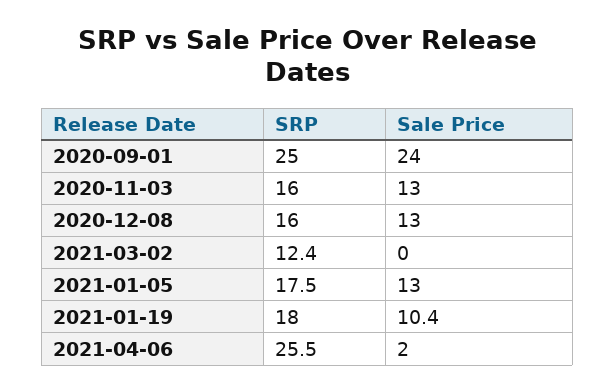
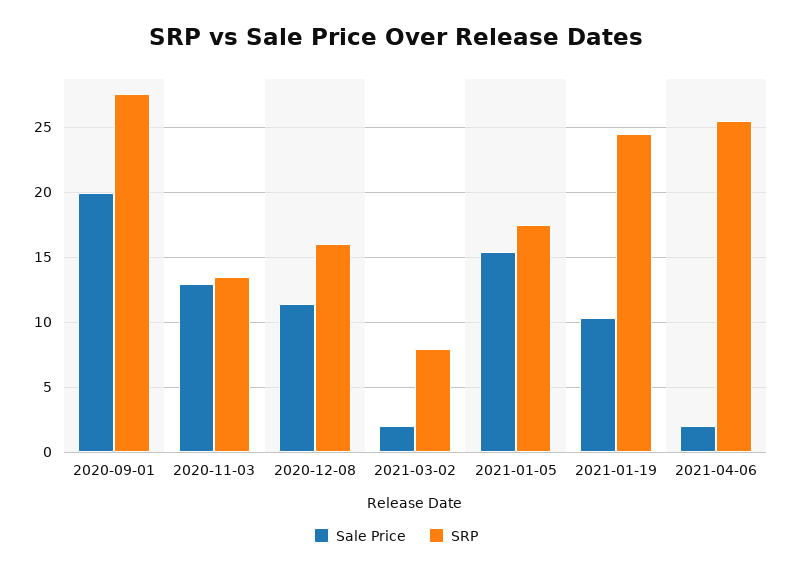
  {
    "SRP": {
-     "2020-09-01": 25,
+     "2020-09-01": 27.5,
-     "2020-11-03": 16,
+     "2020-11-03": 13.5,
      "2020-12-08": 16,
-     "2021-03-02": 12.4,
+     "2021-03-02": 8,
      "2021-01-05": 17.5,
-     "2021-01-19": 18,
+     "2021-01-19": 24.5,
      "2021-04-06": 25.5
    },
    "Sale Price": {
-     "2020-09-01": 24,
+     "2020-09-01": 20,
      "2020-11-03": 13,
-     "2020-12-08": 13,
+     "2020-12-08": 11.5,
-     "2021-03-02": 0,
+     "2021-03-02": 2,
-     "2021-01-05": 13,
+     "2021-01-05": 15.5,
      "2021-01-19": 10.4,
      "2021-04-06": 2
    }
  }

